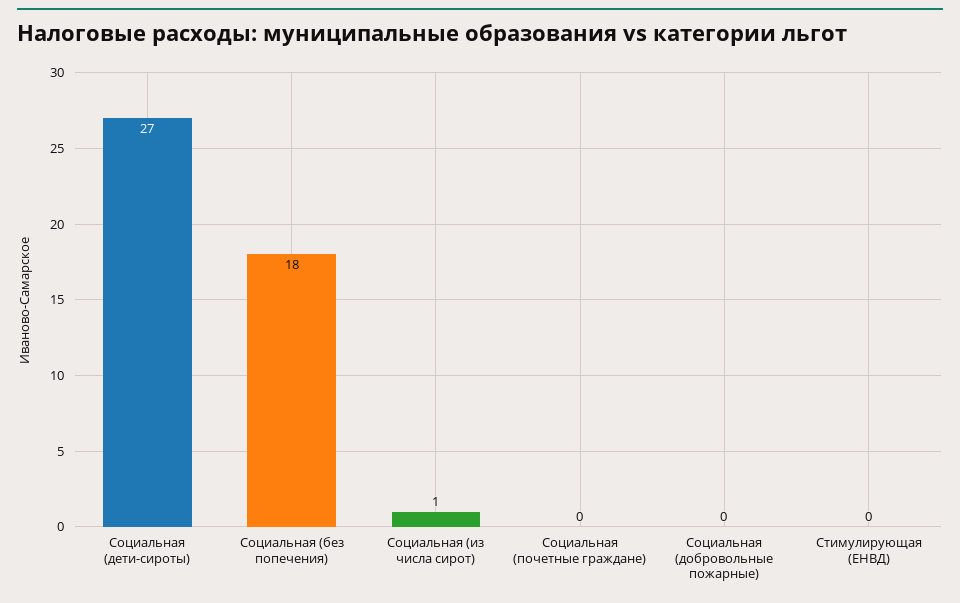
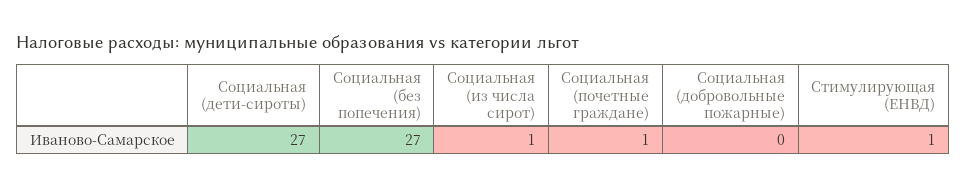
  {
    "Социальная (дети-сироты)": 27,
-   "Социальная (без попечения)": 18,
+   "Социальная (без попечения)": 27,
    "Социальная (из числа сирот)": 1,
-   "Социальная (почетные граждане)": 0,
+   "Социальная (почетные граждане)": 1,
    "Социальная (добровольные пожарные)": 0,
-   "Стимулирующая (ЕНВД)": 0
+   "Стимулирующая (ЕНВД)": 1
  }

